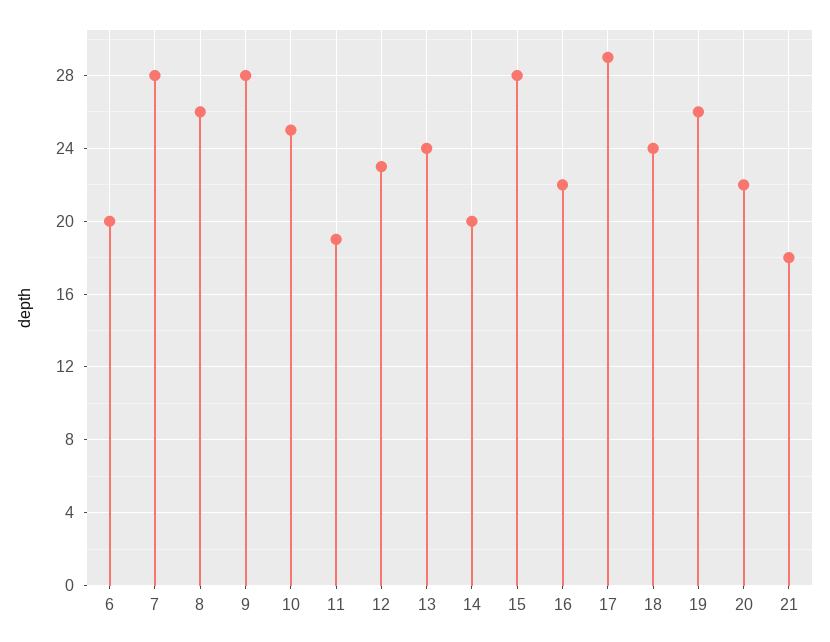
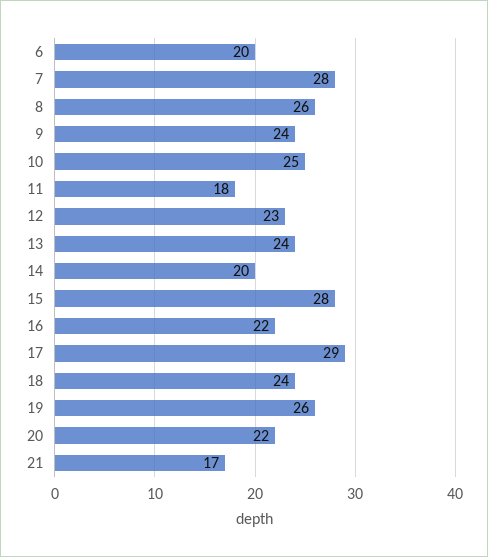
  {
    "6": 20,
    "7": 28,
    "8": 26,
-   "9": 28,
+   "9": 24,
    "10": 25,
-   "11": 19,
+   "11": 18,
    "12": 23,
    "13": 24,
    "14": 20,
    "15": 28,
    "16": 22,
    "17": 29,
    "18": 24,
    "19": 26,
    "20": 22,
-   "21": 18
+   "21": 17
  }

